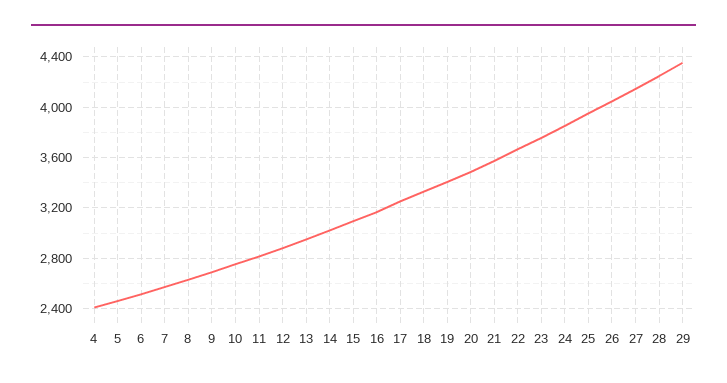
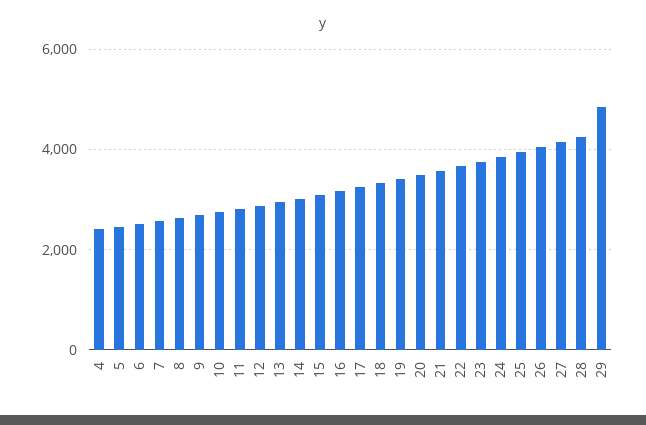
  {
    "4": 2400,
    "5": 2450,
    "6": 2500,
    "7": 2550,
    "8": 2650,
    "9": 2700,
    "10": 2750,
    "11": 2800,
    "12": 2900,
    "13": 2950,
    "14": 3000,
    "15": 3100,
    "16": 3150,
    "17": 3250,
    "18": 3350,
    "19": 3400,
    "20": 3500,
    "21": 3550,
    "22": 3650,
    "23": 3750,
    "24": 3850,
    "25": 3950,
    "26": 4050,
    "27": 4150,
    "28": 4250,
-   "29": 4350
+   "29": 4800
  }

